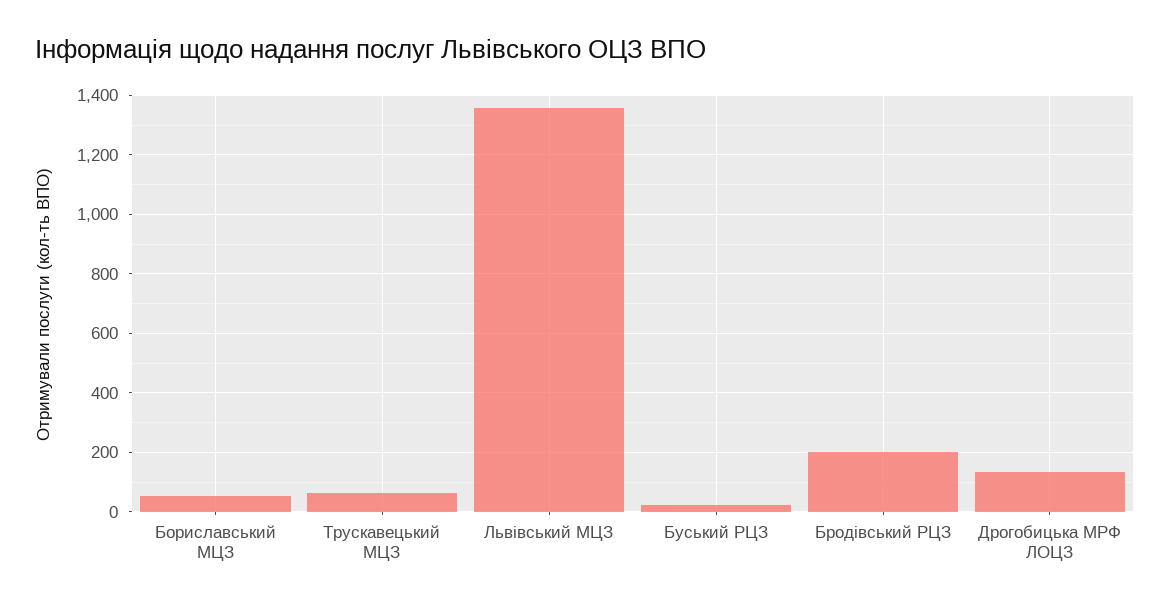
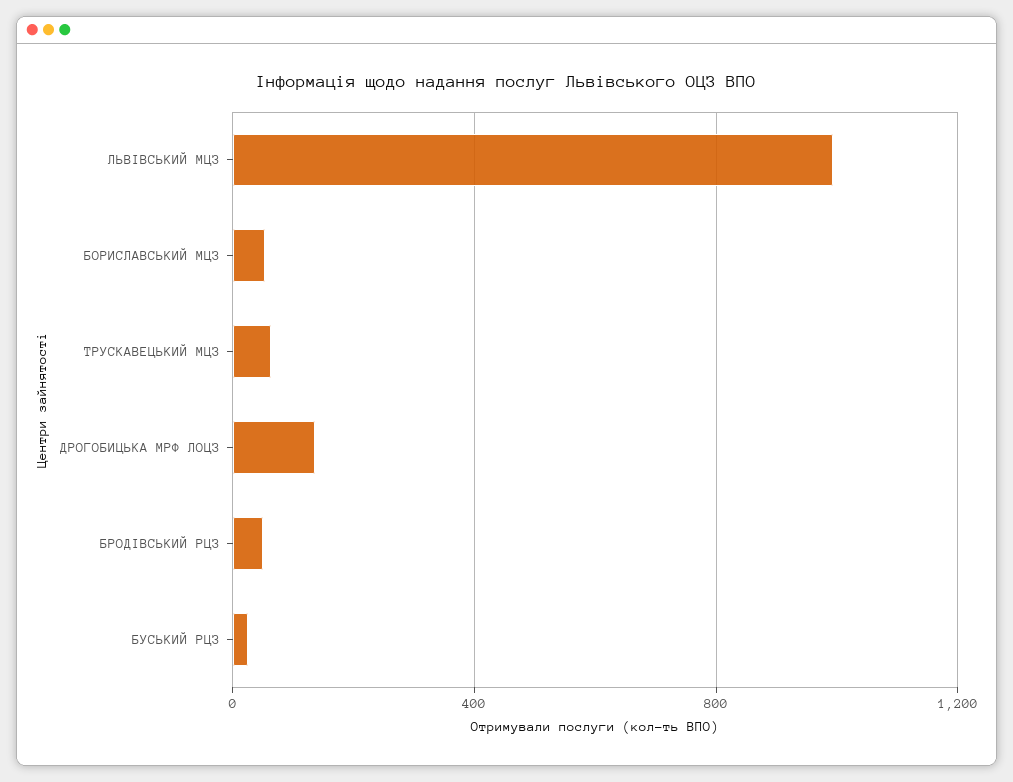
  {
    "Бориславський МЦЗ": 50,
    "Трускавецький МЦЗ": 75,
-   "Львівський МЦЗ": 1350,
+   "Львівський МЦЗ": 1000,
    "Буський РЦЗ": 25,
-   "Бродівський РЦЗ": 200,
+   "Бродівський РЦЗ": 50,
    "Дрогобицька МРФ ЛОЦЗ": 125
  }

